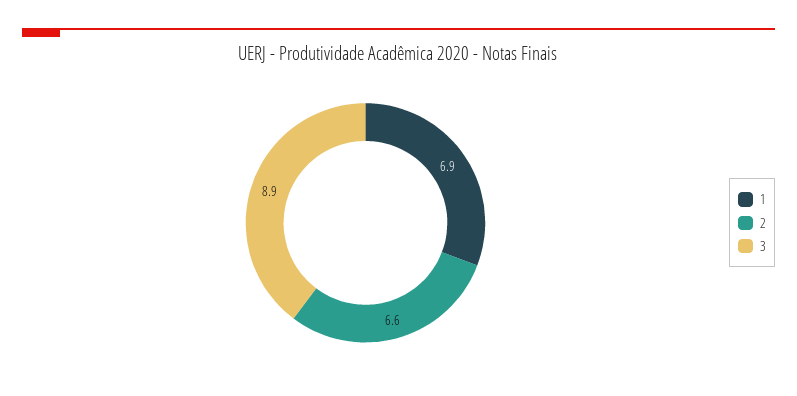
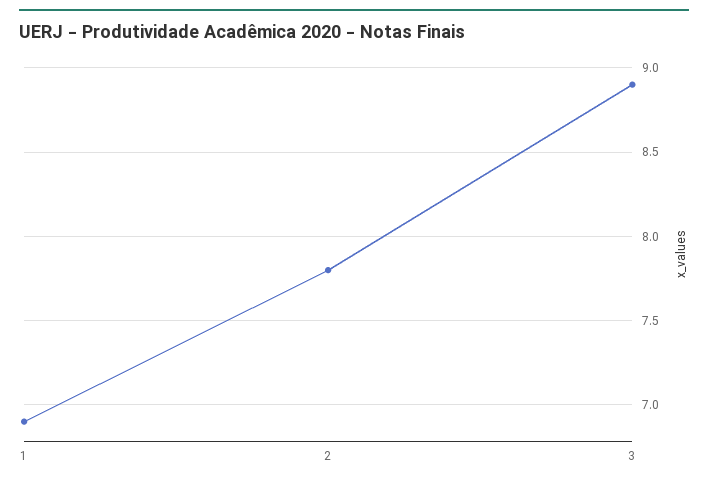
  {
    "1": 6.9,
-   "2": 6.6,
+   "2": 7.8,
    "3": 8.9
  }

